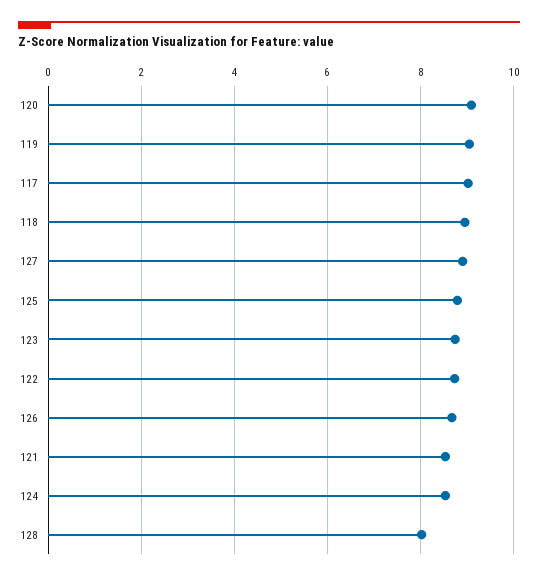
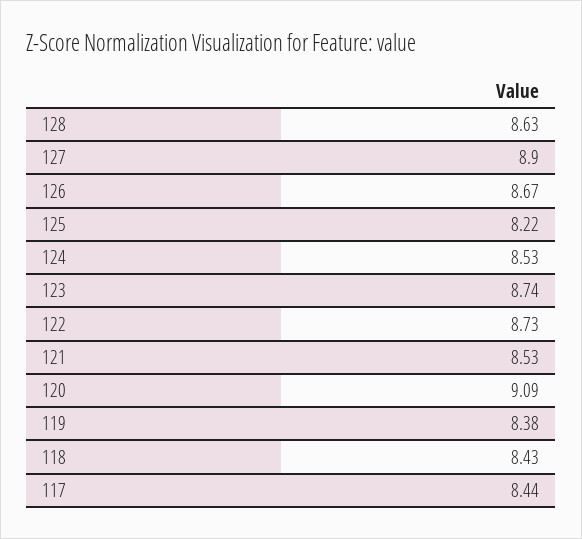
  {
    "120": 9.09,
-   "119": 9,
+   "119": 8.38,
-   "117": 9,
+   "117": 8.44,
-   "118": 9,
+   "118": 8.43,
    "127": 8.9,
-   "125": 8.8,
+   "125": 8.22,
    "123": 8.74,
    "122": 8.73,
    "126": 8.67,
    "121": 8.53,
    "124": 8.53,
-   "128": 8
+   "128": 8.63
  }

